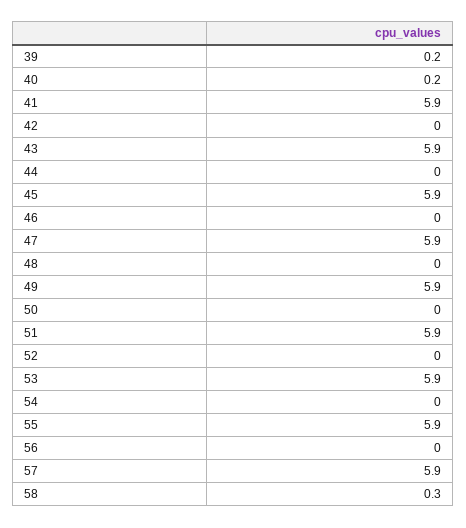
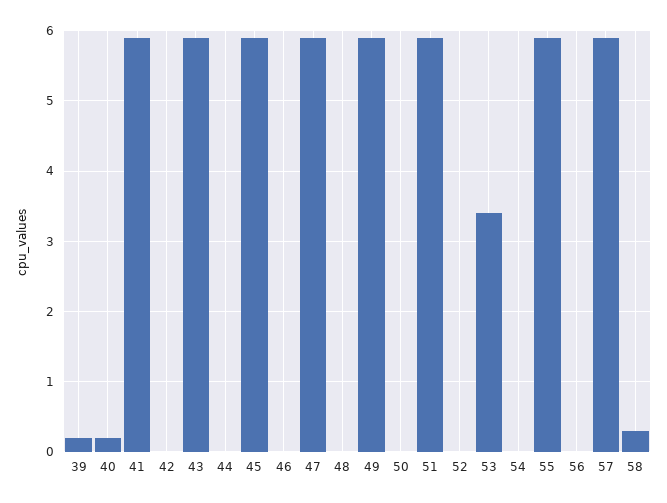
  {
    "39": 0.2,
    "40": 0.2,
    "41": 5.9,
    "42": 0,
    "43": 5.9,
    "44": 0,
    "45": 5.9,
    "46": 0,
    "47": 5.9,
    "48": 0,
    "49": 5.9,
    "50": 0,
    "51": 5.9,
    "52": 0,
-   "53": 5.9,
+   "53": 3.4,
    "54": 0,
    "55": 5.9,
    "56": 0,
    "57": 5.9,
    "58": 0.3
  }

